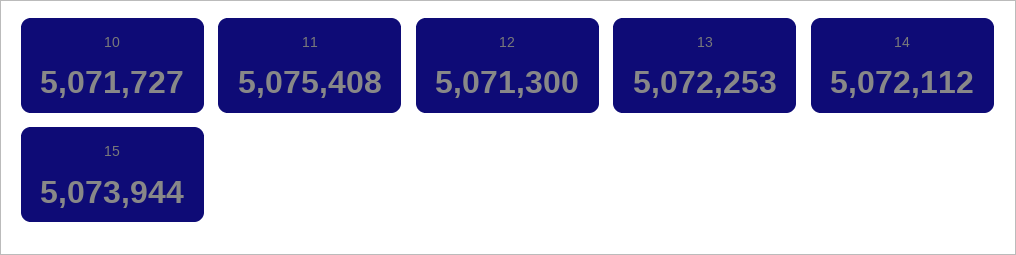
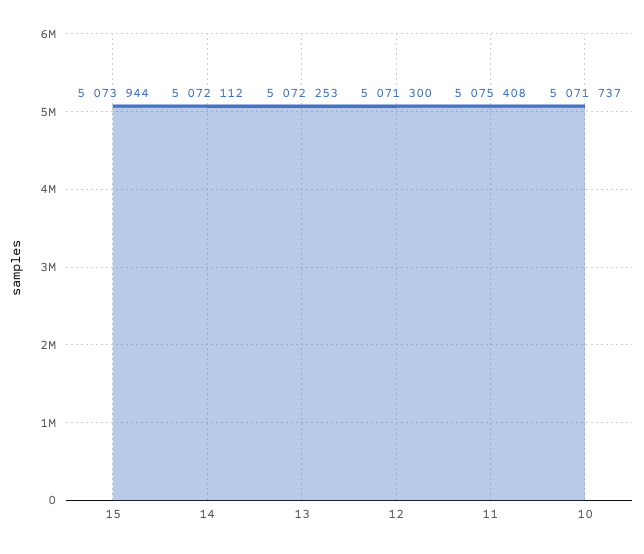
  {
-   "10": 5071727,
+   "10": 5071737,
    "11": 5075408,
    "12": 5071300,
    "13": 5072253,
    "14": 5072112,
    "15": 5073944
  }

